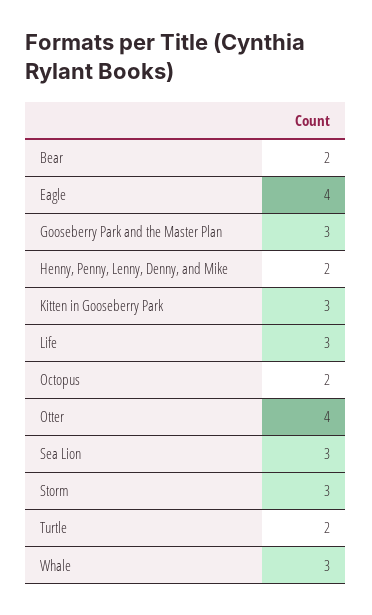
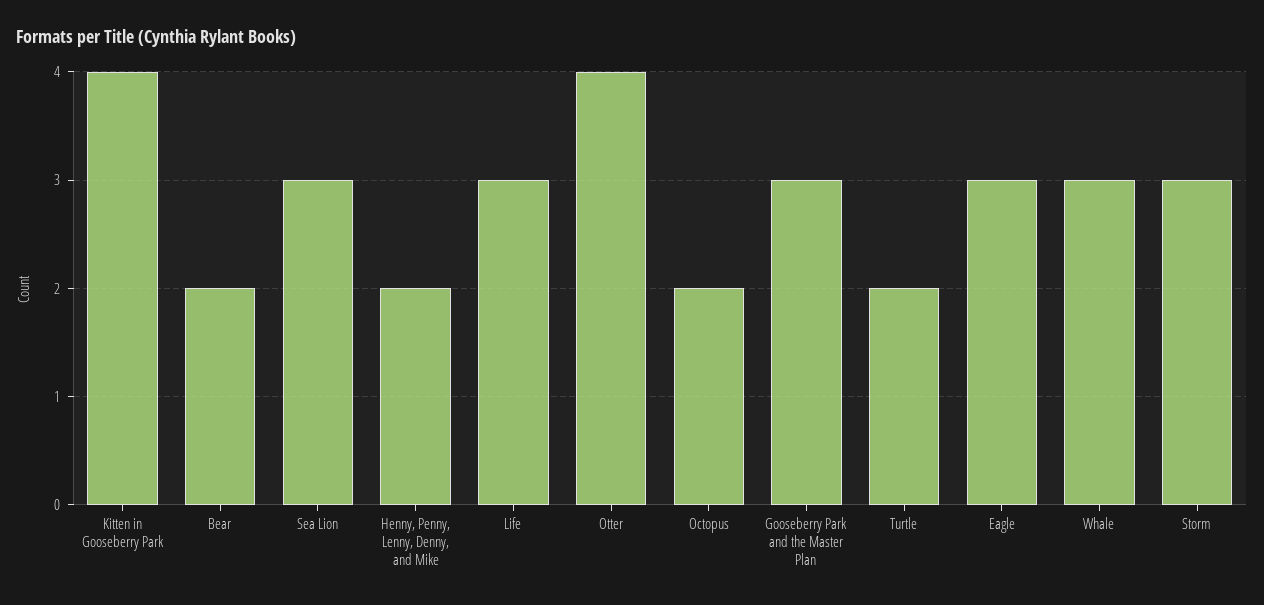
  {
    "Bear": 2,
-   "Eagle": 4,
+   "Eagle": 3,
    "Gooseberry Park and the Master Plan": 3,
    "Henny, Penny, Lenny, Denny, and Mike": 2,
-   "Kitten in Gooseberry Park": 3,
+   "Kitten in Gooseberry Park": 4,
    "Life": 3,
    "Octopus": 2,
    "Otter": 4,
    "Sea Lion": 3,
    "Storm": 3,
    "Turtle": 2,
    "Whale": 3
  }

